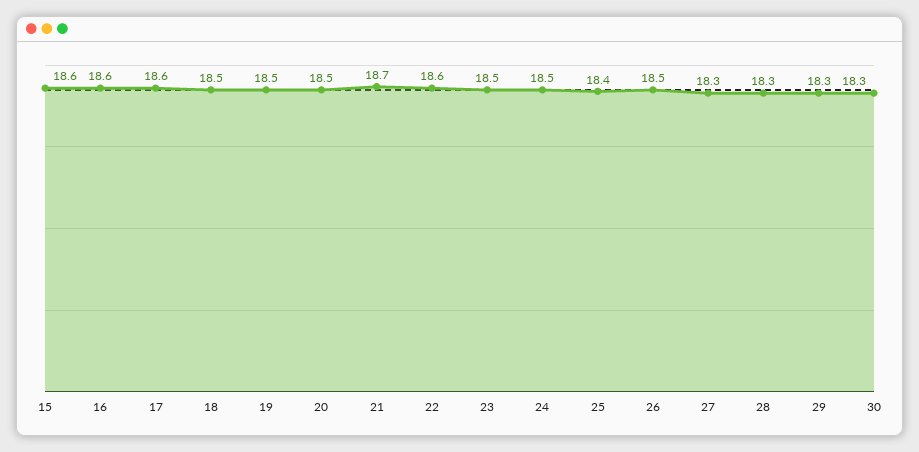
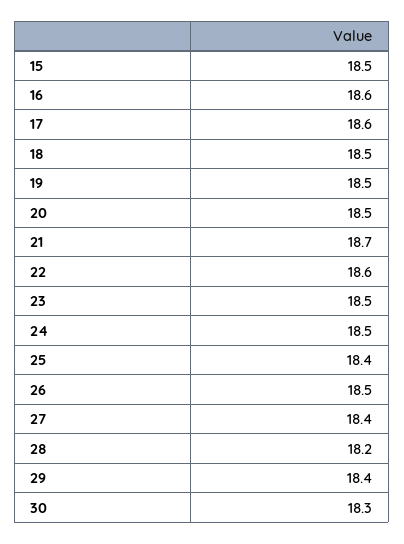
  {
-   "15": 18.6,
+   "15": 18.5,
    "16": 18.6,
    "17": 18.6,
    "18": 18.5,
    "19": 18.5,
    "20": 18.5,
    "21": 18.7,
    "22": 18.6,
    "23": 18.5,
    "24": 18.5,
    "25": 18.4,
    "26": 18.5,
-   "27": 18.3,
+   "27": 18.4,
-   "28": 18.3,
+   "28": 18.2,
-   "29": 18.3,
+   "29": 18.4,
    "30": 18.3
  }

